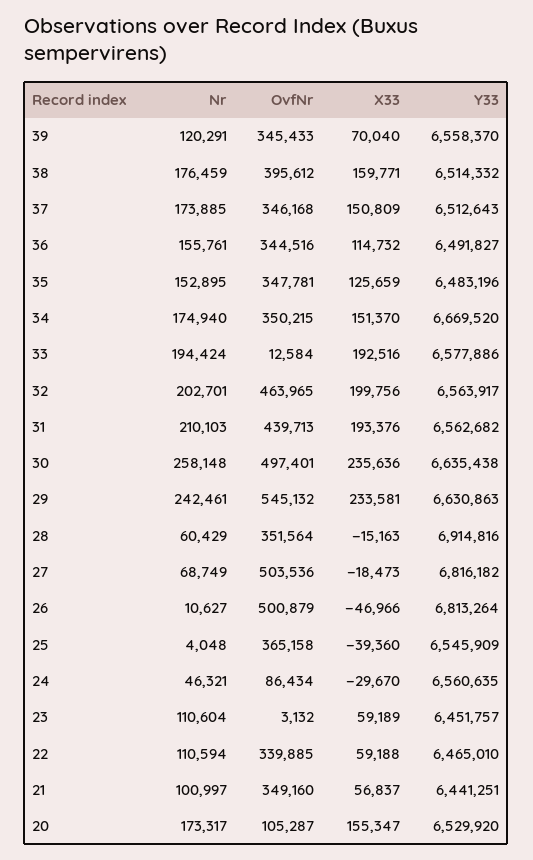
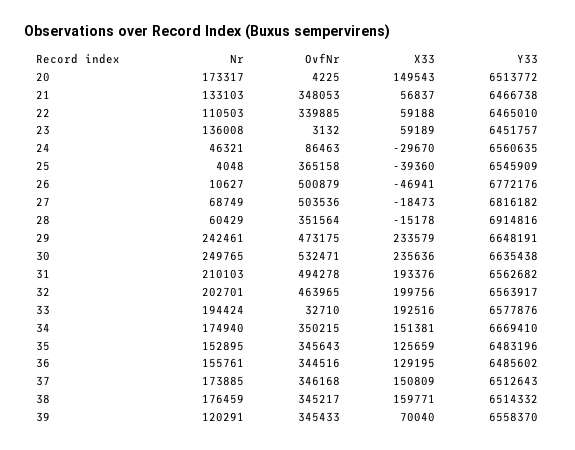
  {
    "Nr": {
      "39": 120291,
      "38": 176459,
      "37": 173885,
      "36": 155761,
      "35": 152895,
      "34": 174940,
      "33": 194424,
      "32": 202701,
      "31": 210103,
-     "30": 258148,
+     "30": 249765,
      "29": 242461,
      "28": 60429,
      "27": 68749,
      "26": 10627,
      "25": 4048,
      "24": 46321,
-     "23": 110604,
+     "23": 136008,
-     "22": 110594,
+     "22": 110503,
-     "21": 100997,
+     "21": 133103,
      "20": 173317
    },
    "OvfNr": {
      "39": 345433,
-     "38": 395612,
+     "38": 345217,
      "37": 346168,
      "36": 344516,
-     "35": 347781,
+     "35": 345643,
      "34": 350215,
-     "33": 12584,
+     "33": 32710,
      "32": 463965,
-     "31": 439713,
+     "31": 494278,
-     "30": 497401,
+     "30": 532471,
-     "29": 545132,
+     "29": 473175,
      "28": 351564,
      "27": 503536,
      "26": 500879,
      "25": 365158,
-     "24": 86434,
+     "24": 86463,
      "23": 3132,
      "22": 339885,
-     "21": 349160,
+     "21": 348053,
-     "20": 105287
+     "20": 4225
    },
    "X33": {
      "39": 70040,
      "38": 159771,
      "37": 150809,
-     "36": 114732,
+     "36": 129195,
      "35": 125659,
-     "34": 151370,
+     "34": 151381,
      "33": 192516,
      "32": 199756,
      "31": 193376,
      "30": 235636,
-     "29": 233581,
+     "29": 233579,
-     "28": -15163,
+     "28": -15178,
      "27": -18473,
-     "26": -46966,
+     "26": -46941,
      "25": -39360,
      "24": -29670,
      "23": 59189,
      "22": 59188,
      "21": 56837,
-     "20": 155347
+     "20": 149543
    },
    "Y33": {
      "39": 6558370,
      "38": 6514332,
      "37": 6512643,
-     "36": 6491827,
+     "36": 6485602,
      "35": 6483196,
-     "34": 6669520,
+     "34": 6669410,
-     "33": 6577886,
+     "33": 6577876,
      "32": 6563917,
      "31": 6562682,
      "30": 6635438,
-     "29": 6630863,
+     "29": 6648191,
      "28": 6914816,
      "27": 6816182,
-     "26": 6813264,
+     "26": 6772176,
      "25": 6545909,
      "24": 6560635,
      "23": 6451757,
      "22": 6465010,
-     "21": 6441251,
+     "21": 6466738,
-     "20": 6529920
+     "20": 6513772
    }
  }

